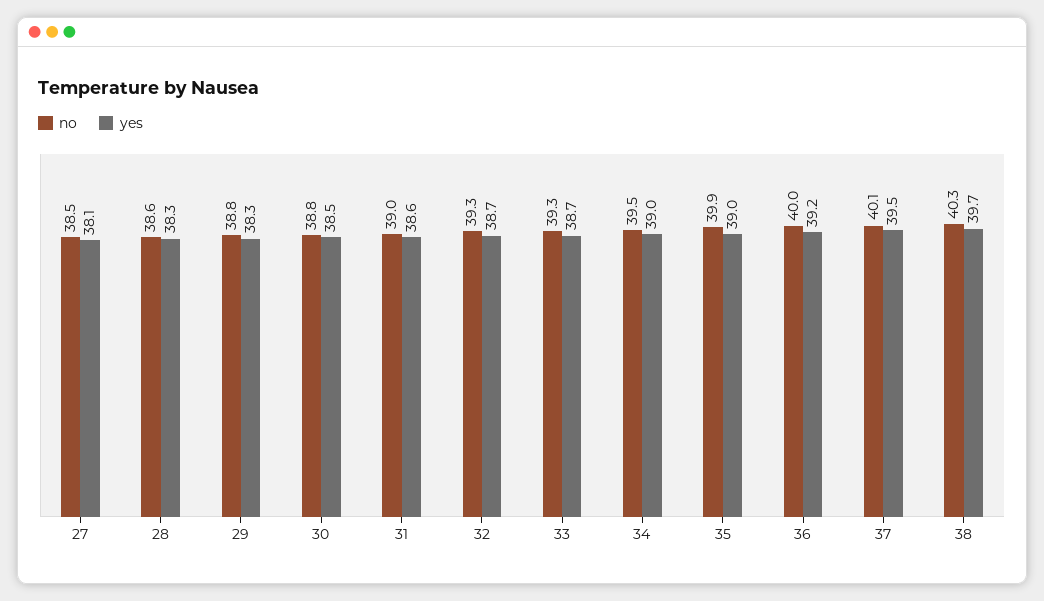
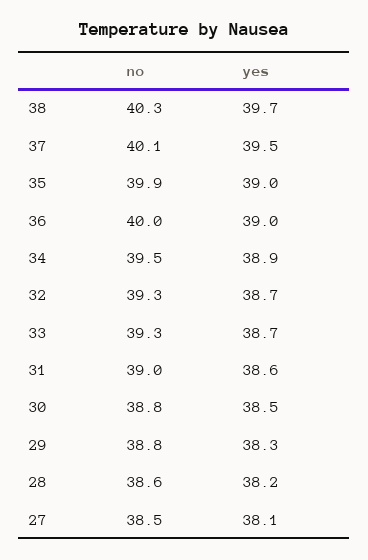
  {
    "no": {
      "27": 38.5,
      "28": 38.6,
      "29": 38.8,
      "30": 38.8,
      "31": 39,
      "32": 39.3,
      "33": 39.3,
      "34": 39.5,
      "35": 39.9,
      "36": 40,
      "37": 40.1,
      "38": 40.3
    },
    "yes": {
      "27": 38.1,
-     "28": 38.3,
+     "28": 38.2,
      "29": 38.3,
      "30": 38.5,
      "31": 38.6,
      "32": 38.7,
      "33": 38.7,
-     "34": 39,
+     "34": 38.9,
      "35": 39,
-     "36": 39.2,
+     "36": 39,
      "37": 39.5,
      "38": 39.7
    }
  }

